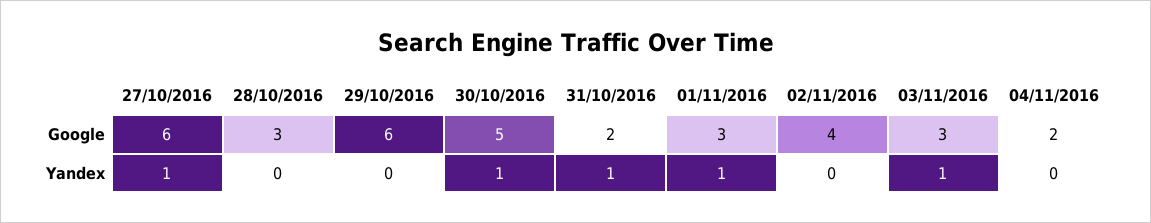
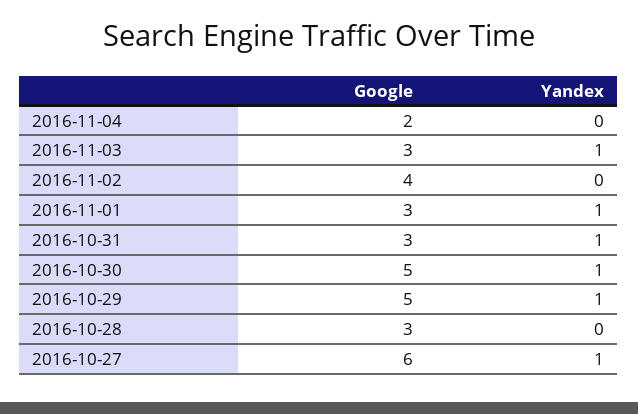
  {
    "27/10/2016": {
      "Google": 6,
      "Yandex": 1
    },
    "28/10/2016": {
      "Google": 3,
      "Yandex": 0
    },
    "29/10/2016": {
-     "Google": 6,
+     "Google": 5,
-     "Yandex": 0
+     "Yandex": 1
    },
    "30/10/2016": {
      "Google": 5,
      "Yandex": 1
    },
    "31/10/2016": {
-     "Google": 2,
+     "Google": 3,
      "Yandex": 1
    },
    "01/11/2016": {
      "Google": 3,
      "Yandex": 1
    },
    "02/11/2016": {
      "Google": 4,
      "Yandex": 0
    },
    "03/11/2016": {
      "Google": 3,
      "Yandex": 1
    },
    "04/11/2016": {
      "Google": 2,
      "Yandex": 0
    }
  }

